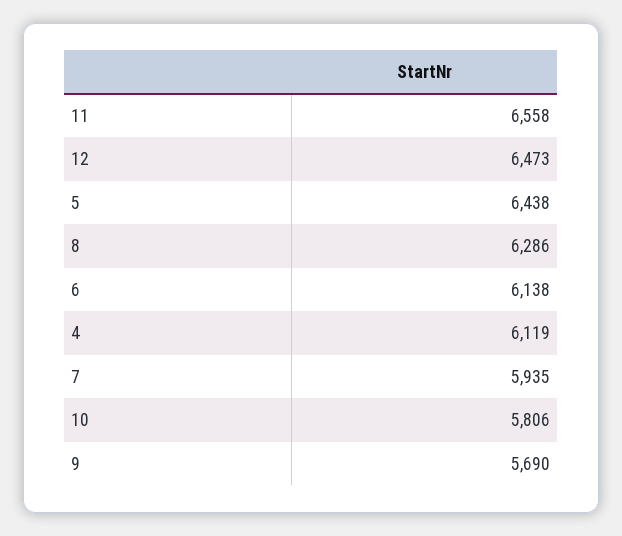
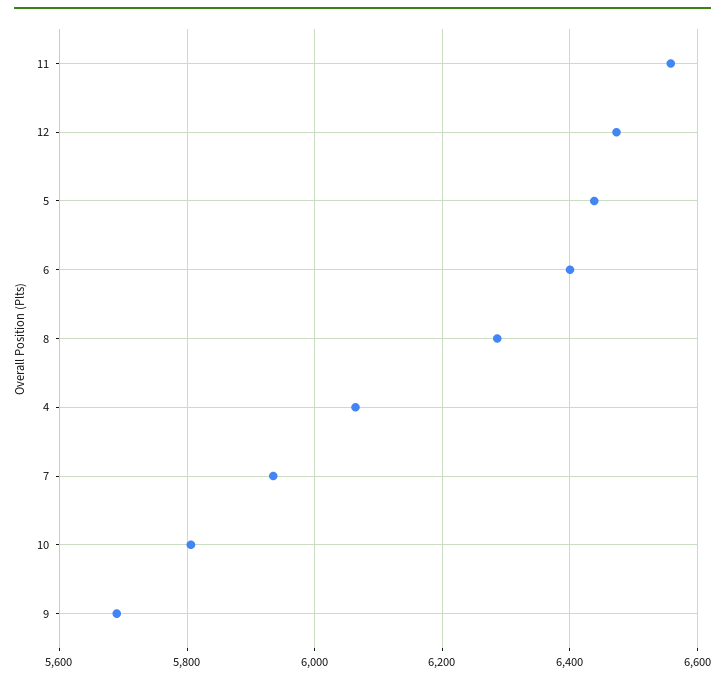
  {
    "11": 6558,
    "12": 6473,
    "5": 6438,
    "8": 6286,
-   "6": 6138,
+   "6": 6400,
-   "4": 6119,
+   "4": 6060,
    "7": 5935,
    "10": 5806,
    "9": 5690
  }

